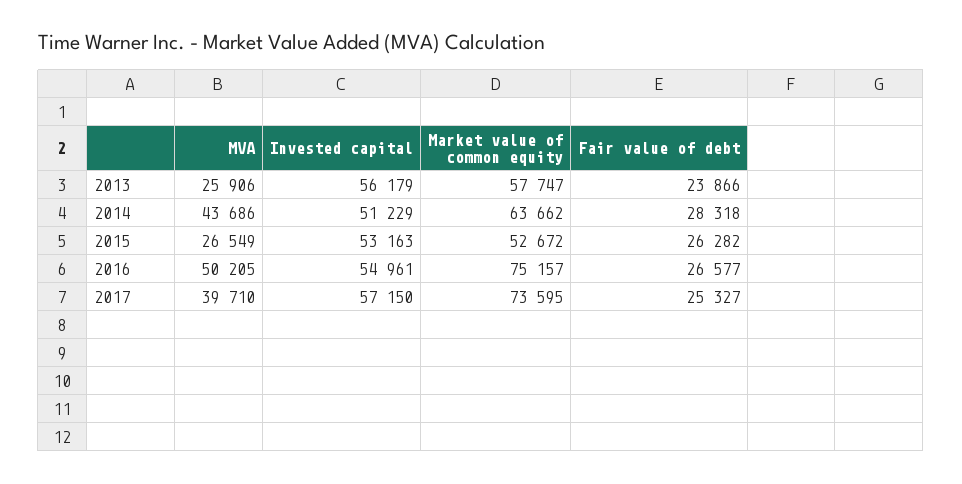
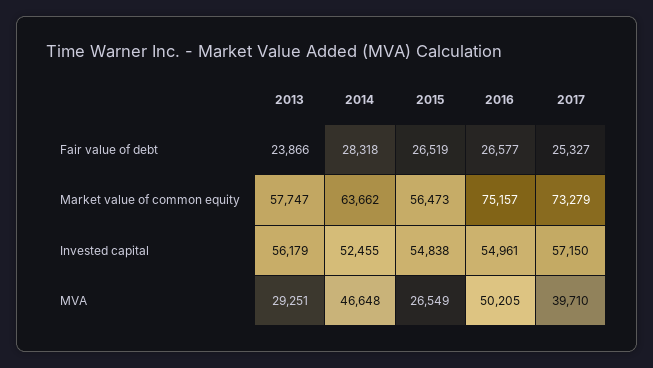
  {
    "MVA": {
-     "2013": 25906,
+     "2013": 29251,
-     "2014": 43686,
+     "2014": 46648,
      "2015": 26549,
      "2016": 50205,
      "2017": 39710
    },
    "Invested capital": {
      "2013": 56179,
-     "2014": 51229,
+     "2014": 52455,
-     "2015": 53163,
+     "2015": 54838,
      "2016": 54961,
      "2017": 57150
    },
    "Market value of common equity": {
      "2013": 57747,
      "2014": 63662,
-     "2015": 52672,
+     "2015": 56473,
      "2016": 75157,
-     "2017": 73595
+     "2017": 73279
    },
    "Fair value of debt": {
      "2013": 23866,
      "2014": 28318,
-     "2015": 26282,
+     "2015": 26519,
      "2016": 26577,
      "2017": 25327
    }
  }

